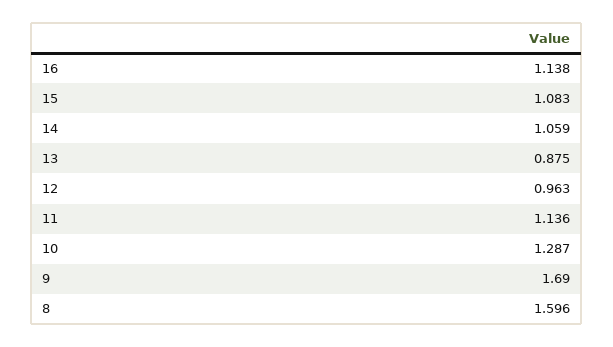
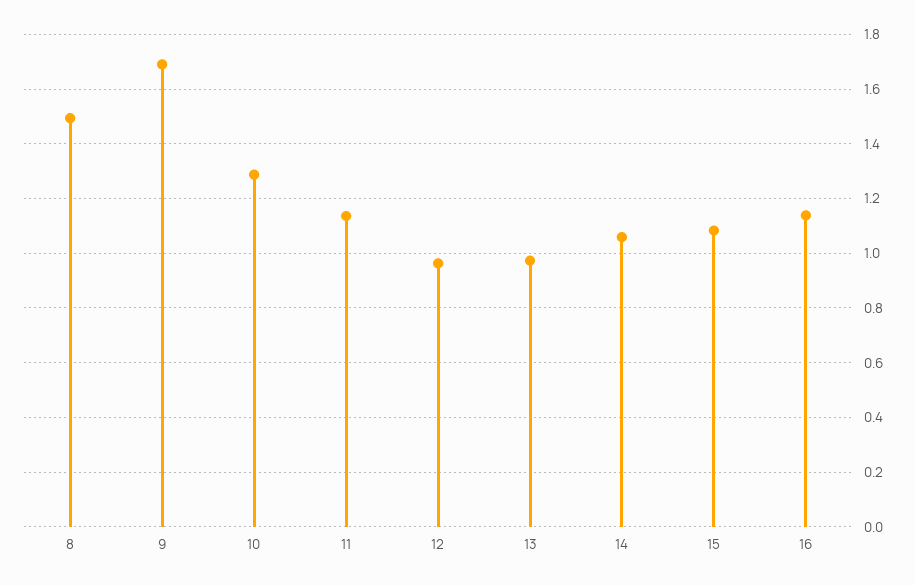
  {
    "16": 1.138,
    "15": 1.083,
    "14": 1.059,
-   "13": 0.875,
+   "13": 0.975,
    "12": 0.963,
    "11": 1.136,
    "10": 1.287,
    "9": 1.69,
-   "8": 1.596
+   "8": 1.5
  }

